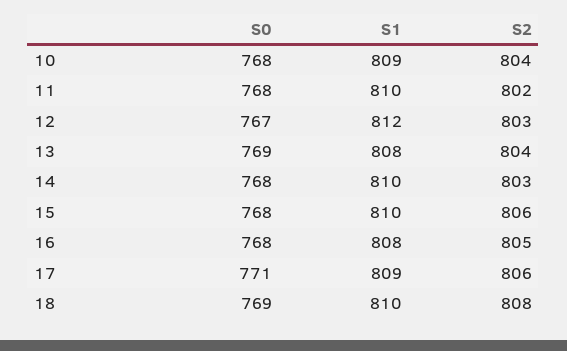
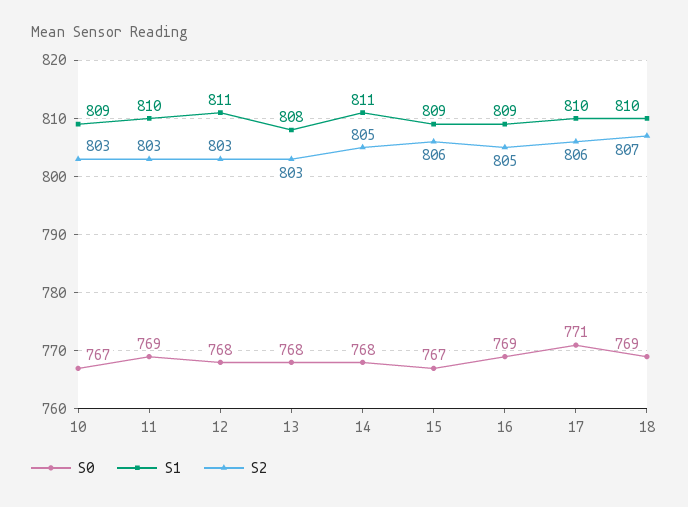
  {
    "S0": {
-     "10": 768,
+     "10": 767,
-     "11": 768,
+     "11": 769,
-     "12": 767,
+     "12": 768,
-     "13": 769,
+     "13": 768,
      "14": 768,
-     "15": 768,
+     "15": 767,
-     "16": 768,
+     "16": 769,
      "17": 771,
      "18": 769
    },
    "S1": {
      "10": 809,
      "11": 810,
-     "12": 812,
+     "12": 811,
      "13": 808,
-     "14": 810,
+     "14": 811,
-     "15": 810,
+     "15": 809,
-     "16": 808,
+     "16": 809,
-     "17": 809,
+     "17": 810,
      "18": 810
    },
    "S2": {
-     "10": 804,
+     "10": 803,
-     "11": 802,
+     "11": 803,
      "12": 803,
-     "13": 804,
+     "13": 803,
-     "14": 803,
+     "14": 805,
      "15": 806,
      "16": 805,
      "17": 806,
-     "18": 808
+     "18": 807
    }
  }

